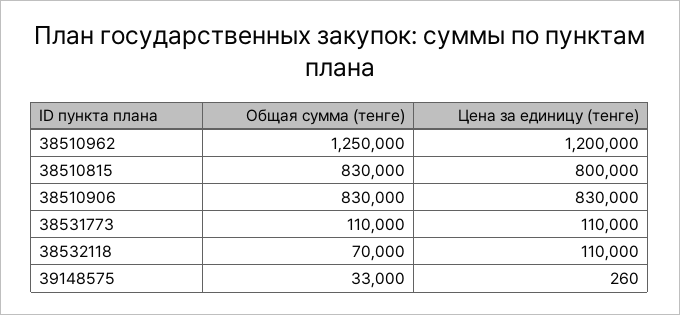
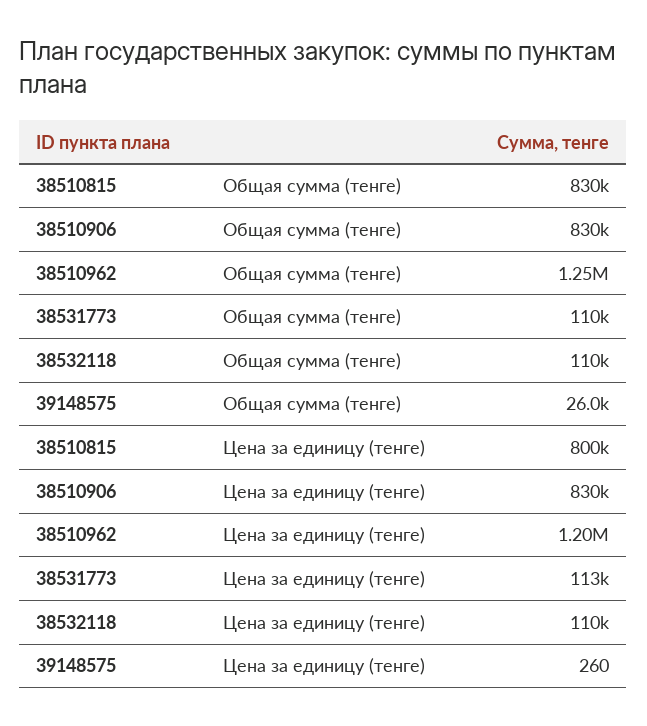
  {
    "Общая сумма (тенге)": {
      "38510962": 1250000,
      "38510815": 830000,
      "38510906": 830000,
      "38531773": 110000,
-     "38532118": 70000,
+     "38532118": 110000,
-     "39148575": 33000
+     "39148575": 26000
    },
    "Цена за единицу (тенге)": {
      "38510962": 1200000,
      "38510815": 800000,
      "38510906": 830000,
-     "38531773": 110000,
+     "38531773": 113000,
      "38532118": 110000,
      "39148575": 260
    }
  }

